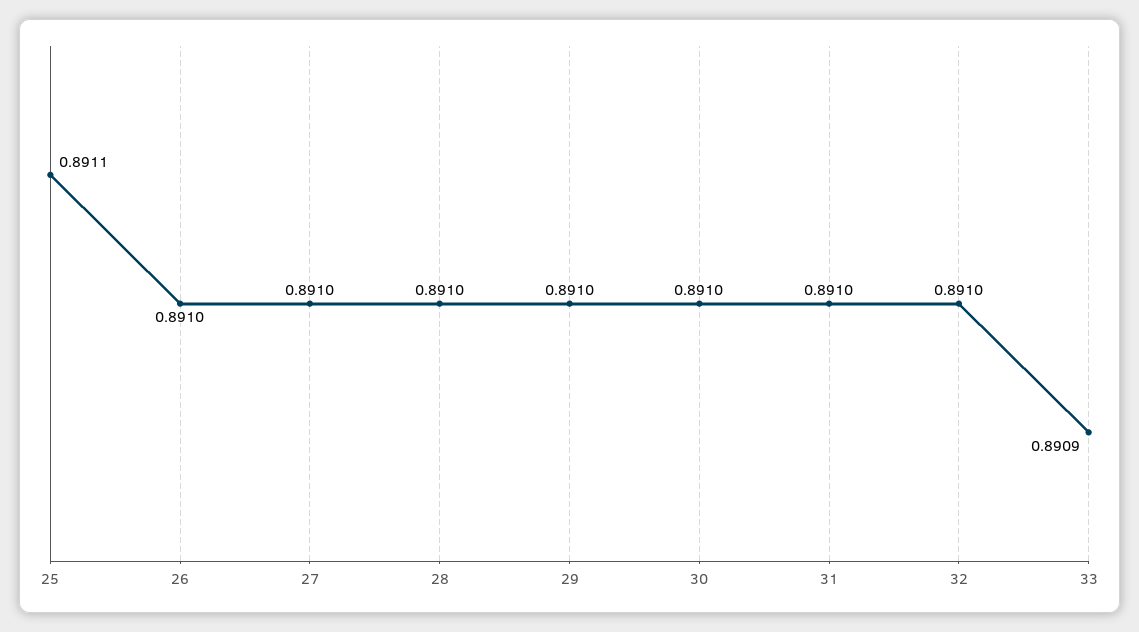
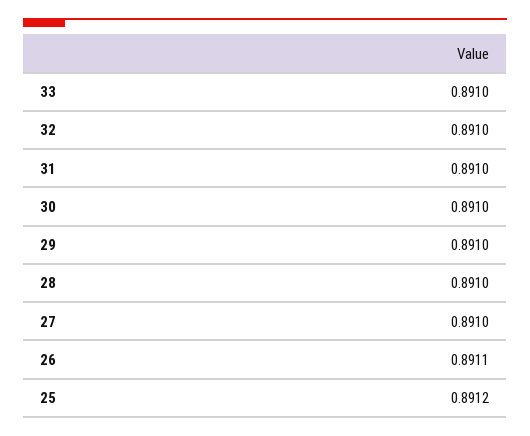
  {
-   "25": 0.8911,
+   "25": 0.8912,
-   "26": 0.891,
+   "26": 0.8911,
    "27": 0.891,
    "28": 0.891,
    "29": 0.891,
    "30": 0.891,
    "31": 0.891,
    "32": 0.891,
-   "33": 0.8909
+   "33": 0.891
  }

